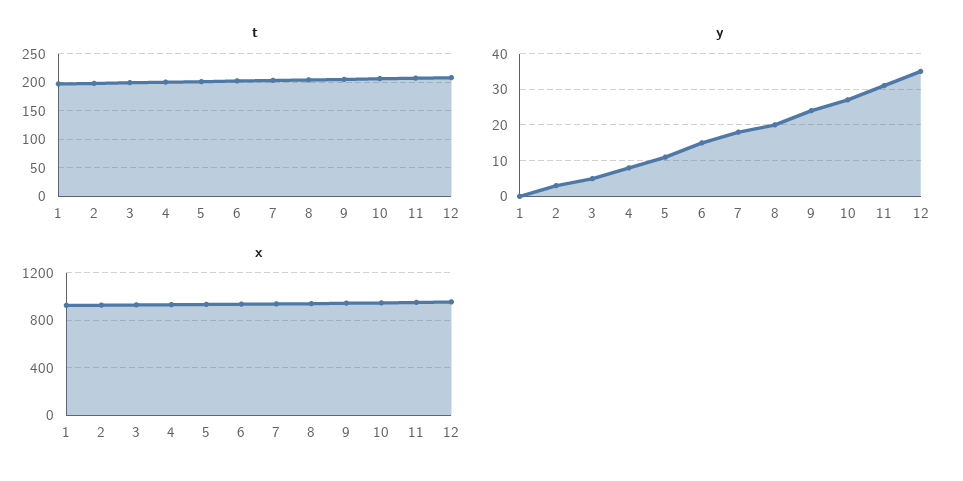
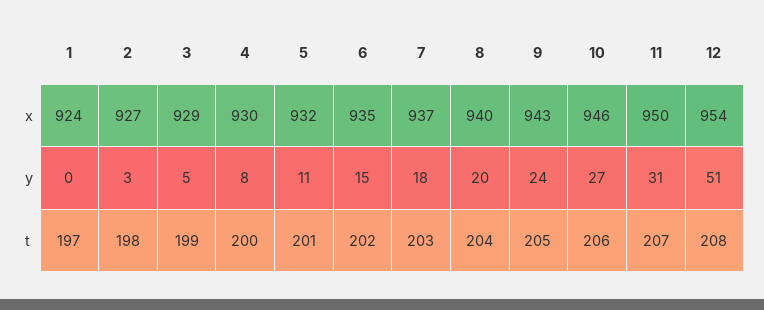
  {
    "t": {
      "1": 197,
      "2": 198,
      "3": 199,
      "4": 200,
      "5": 201,
      "6": 202,
      "7": 203,
      "8": 204,
      "9": 205,
      "10": 206,
      "11": 207,
      "12": 208
    },
    "y": {
      "1": 0,
      "2": 3,
      "3": 5,
      "4": 8,
      "5": 11,
      "6": 15,
      "7": 18,
      "8": 20,
      "9": 24,
      "10": 27,
      "11": 31,
-     "12": 35
+     "12": 51
    },
    "x": {
      "1": 924,
      "2": 927,
      "3": 929,
      "4": 930,
      "5": 932,
      "6": 935,
      "7": 937,
      "8": 940,
      "9": 943,
      "10": 946,
      "11": 950,
      "12": 954
    }
  }

